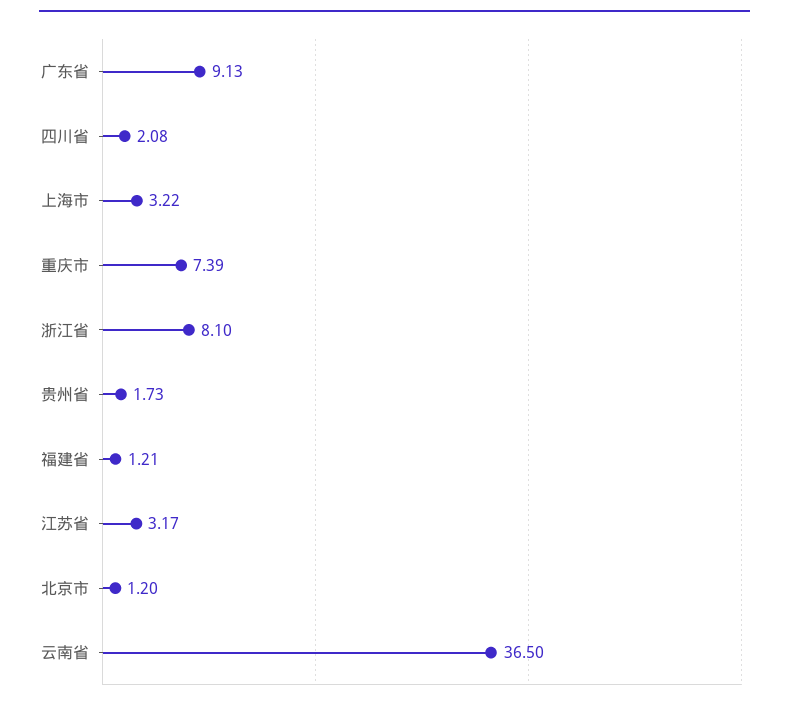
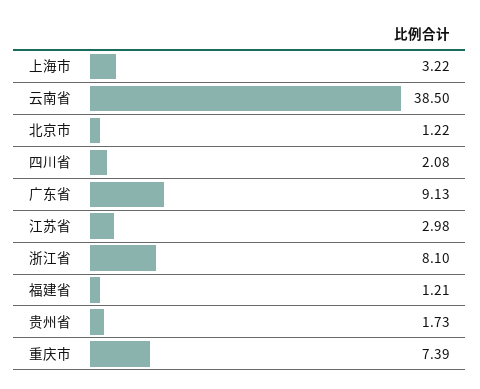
  {
    "广东省": 9.13,
    "四川省": 2.08,
    "上海市": 3.22,
    "重庆市": 7.39,
    "浙江省": 8.1,
    "贵州省": 1.73,
    "福建省": 1.21,
-   "江苏省": 3.17,
+   "江苏省": 2.98,
-   "北京市": 1.2,
+   "北京市": 1.22,
-   "云南省": 36.5
+   "云南省": 38.5
  }

